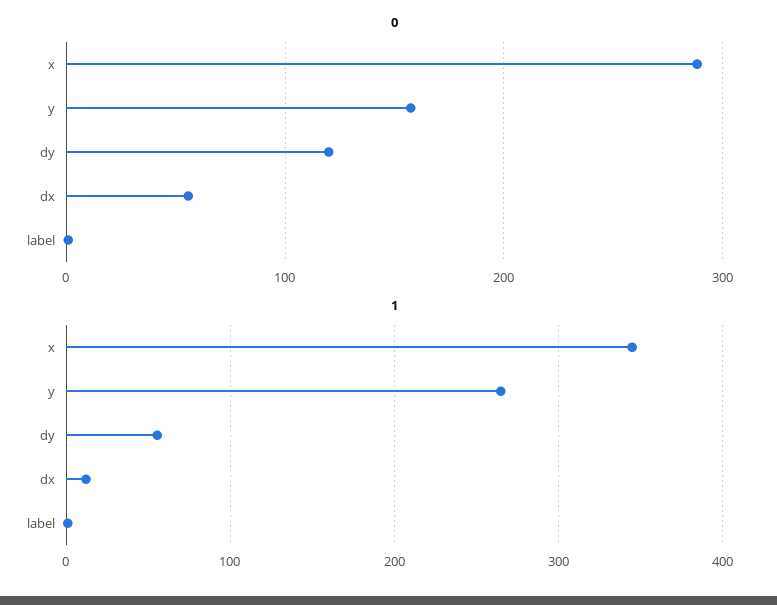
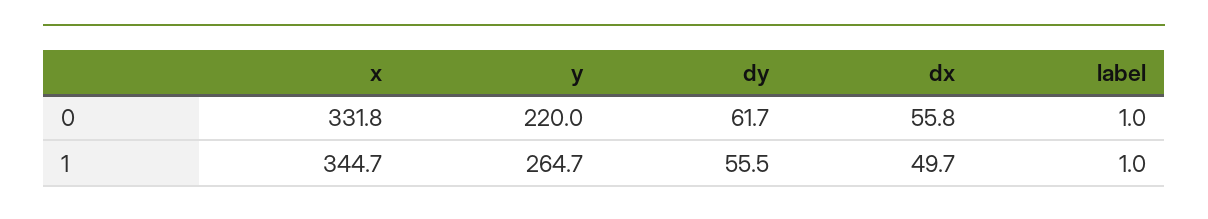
  {
    "0": {
-     "x": 290,
+     "x": 331.8,
-     "y": 160,
+     "y": 220,
-     "dy": 120,
+     "dy": 61.7,
      "dx": 55.8,
      "label": 1
    },
    "1": {
      "x": 344.7,
      "y": 264.7,
      "dy": 55.5,
-     "dx": 10,
+     "dx": 49.7,
      "label": 1
    }
  }

